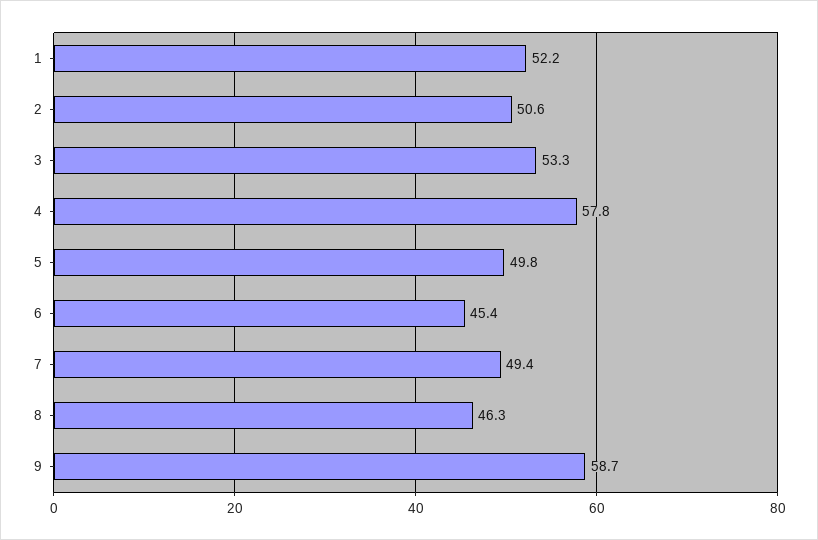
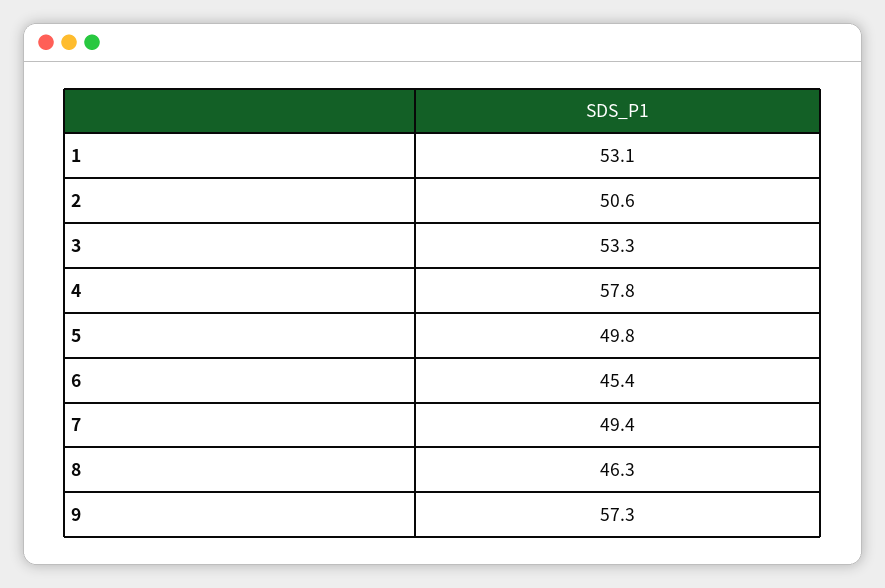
  {
-   "1": 52.2,
+   "1": 53.1,
    "2": 50.6,
    "3": 53.3,
    "4": 57.8,
    "5": 49.8,
    "6": 45.4,
    "7": 49.4,
    "8": 46.3,
-   "9": 58.7
+   "9": 57.3
  }

